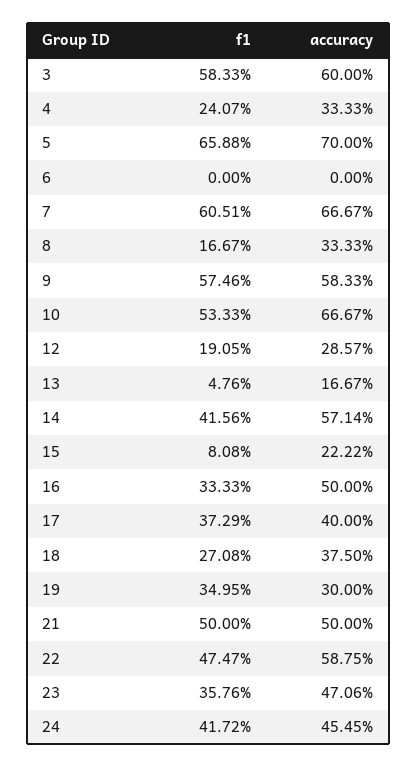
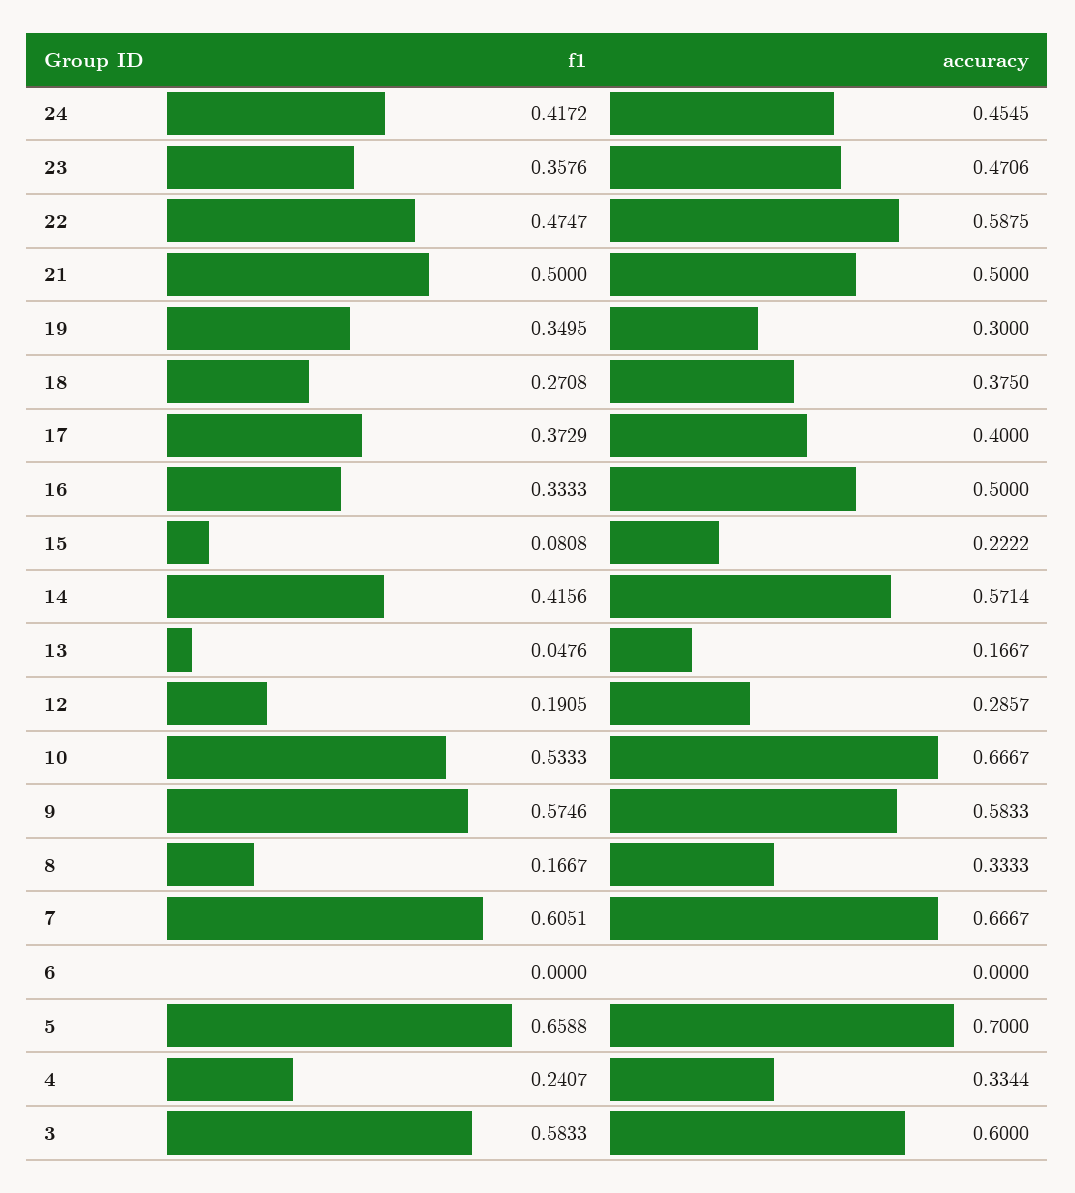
  {
    "f1": {
      "3": 0.5833,
      "4": 0.2407,
      "5": 0.6588,
      "6": 0,
      "7": 0.6051,
      "8": 0.1667,
      "9": 0.5746,
      "10": 0.5333,
      "12": 0.1905,
      "13": 0.0476,
      "14": 0.4156,
      "15": 0.0808,
      "16": 0.3333,
      "17": 0.3729,
      "18": 0.2708,
      "19": 0.3495,
      "21": 0.5,
      "22": 0.4747,
      "23": 0.3576,
      "24": 0.4172
    },
    "accuracy": {
      "3": 0.6,
-     "4": 0.3333,
+     "4": 0.3344,
      "5": 0.7,
      "6": 0,
      "7": 0.6667,
      "8": 0.3333,
      "9": 0.5833,
      "10": 0.6667,
      "12": 0.2857,
      "13": 0.1667,
      "14": 0.5714,
      "15": 0.2222,
      "16": 0.5,
      "17": 0.4,
      "18": 0.375,
      "19": 0.3,
      "21": 0.5,
      "22": 0.5875,
      "23": 0.4706,
      "24": 0.4545
    }
  }

